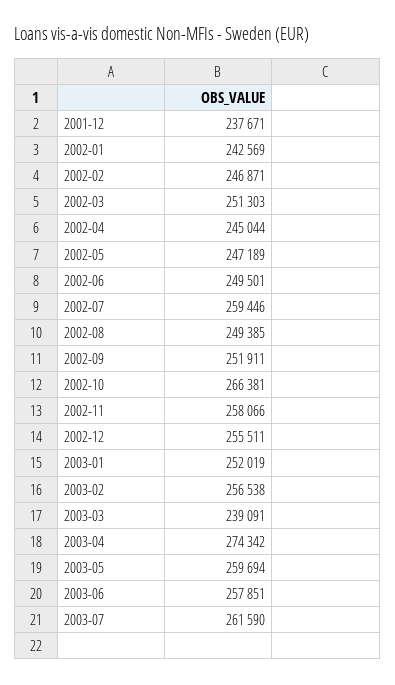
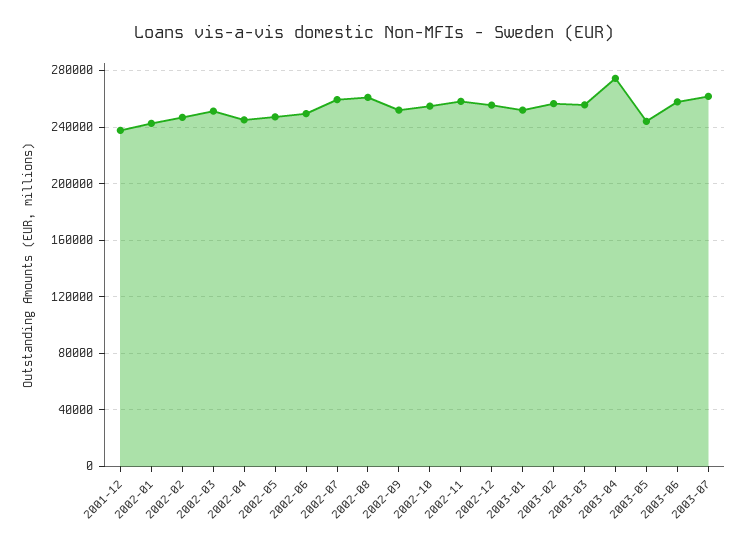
  {
    "2001-12": 237671,
    "2002-01": 242569,
    "2002-02": 246871,
    "2002-03": 251303,
    "2002-04": 245044,
    "2002-05": 247189,
    "2002-06": 249501,
    "2002-07": 259446,
-   "2002-08": 249385,
+   "2002-08": 260000,
    "2002-09": 251911,
-   "2002-10": 266381,
+   "2002-10": 255000,
    "2002-11": 258066,
    "2002-12": 255511,
    "2003-01": 252019,
    "2003-02": 256538,
-   "2003-03": 239091,
+   "2003-03": 255000,
    "2003-04": 274342,
-   "2003-05": 259694,
+   "2003-05": 245000,
    "2003-06": 257851,
    "2003-07": 261590
  }

